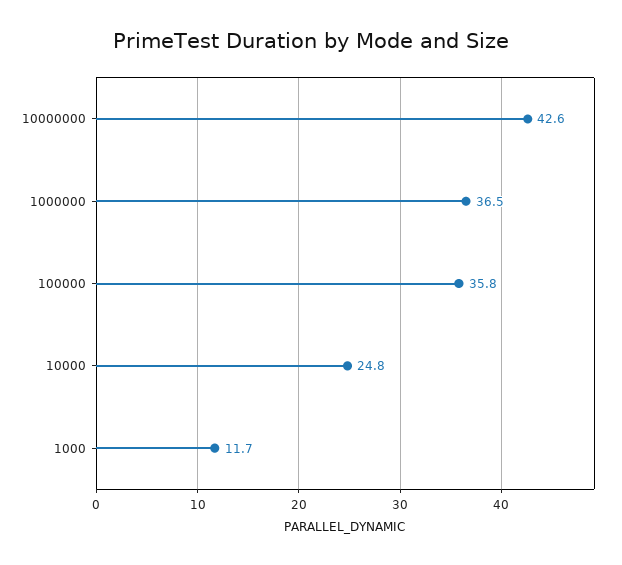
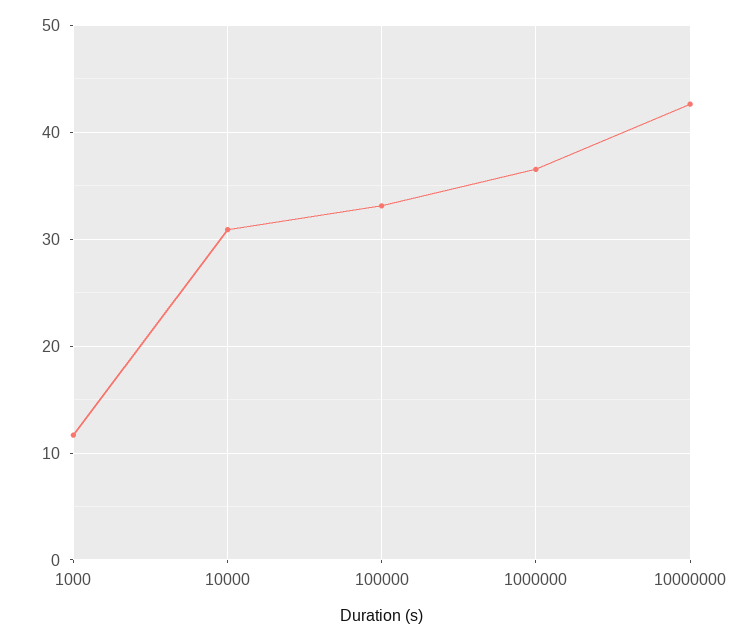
  {
    "10000000": 42.6,
    "1000000": 36.5,
-   "100000": 35.8,
+   "100000": 33,
-   "10000": 24.8,
+   "10000": 31,
    "1000": 11.7
  }

